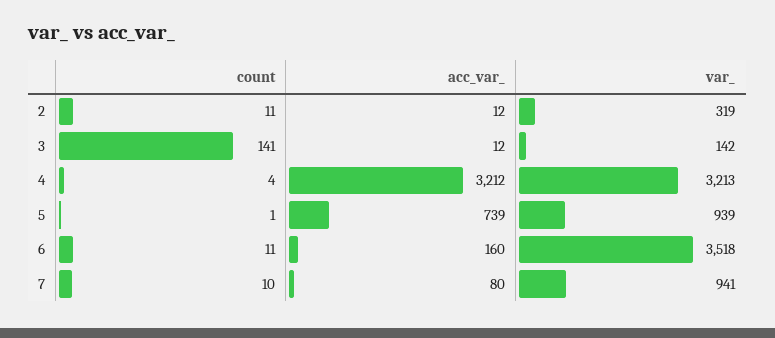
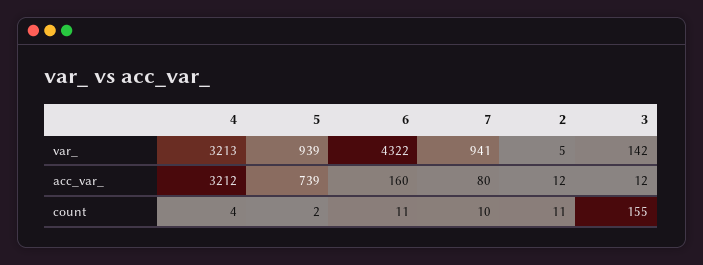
  {
    "count": {
      "2": 11,
-     "3": 141,
+     "3": 155,
      "4": 4,
-     "5": 1,
+     "5": 2,
      "6": 11,
      "7": 10
    },
    "acc_var_": {
      "2": 12,
      "3": 12,
      "4": 3212,
      "5": 739,
      "6": 160,
      "7": 80
    },
    "var_": {
-     "2": 319,
+     "2": 5,
      "3": 142,
      "4": 3213,
      "5": 939,
-     "6": 3518,
+     "6": 4322,
      "7": 941
    }
  }

